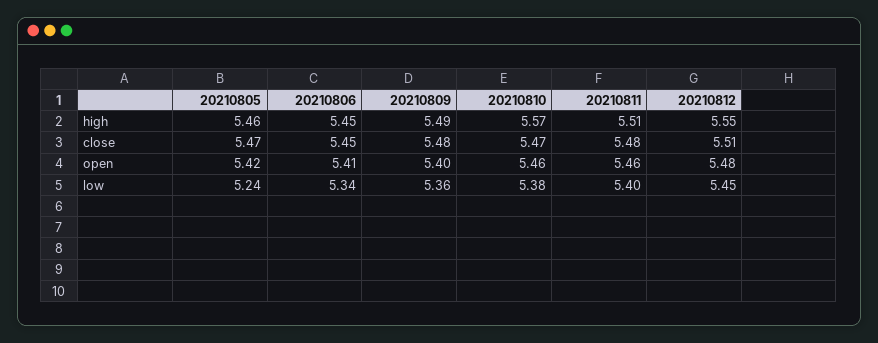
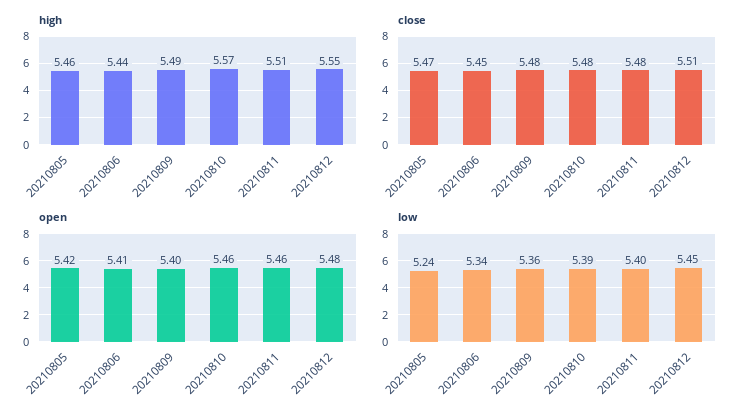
  {
    "high": {
      "20210805": 5.46,
-     "20210806": 5.45,
+     "20210806": 5.44,
      "20210809": 5.49,
      "20210810": 5.57,
      "20210811": 5.51,
      "20210812": 5.55
    },
    "close": {
      "20210805": 5.47,
      "20210806": 5.45,
      "20210809": 5.48,
-     "20210810": 5.47,
+     "20210810": 5.48,
      "20210811": 5.48,
      "20210812": 5.51
    },
    "open": {
      "20210805": 5.42,
      "20210806": 5.41,
      "20210809": 5.4,
      "20210810": 5.46,
      "20210811": 5.46,
      "20210812": 5.48
    },
    "low": {
      "20210805": 5.24,
      "20210806": 5.34,
      "20210809": 5.36,
-     "20210810": 5.38,
+     "20210810": 5.39,
      "20210811": 5.4,
      "20210812": 5.45
    }
  }

